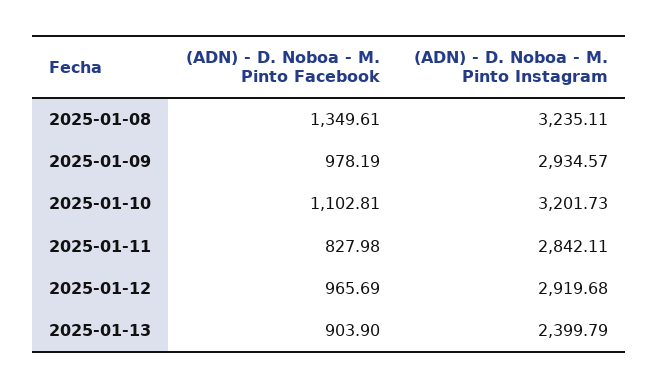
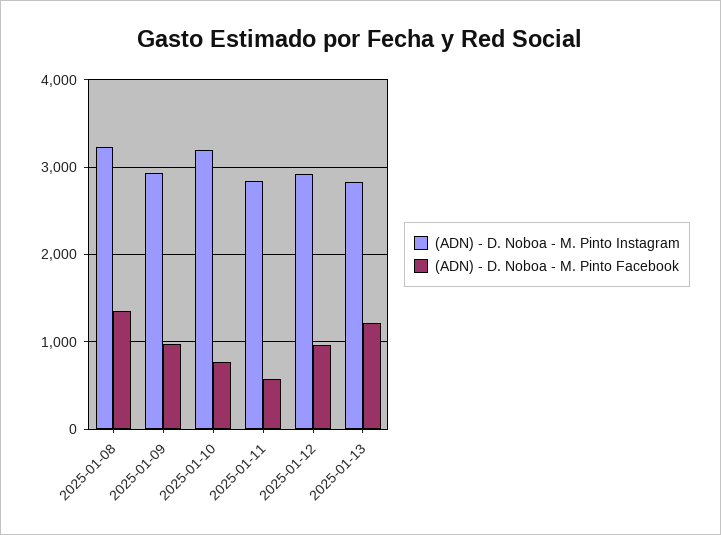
  {
    "(ADN) - D. Noboa - M. Pinto Facebook": {
      "2025-01-08": 1349.61,
      "2025-01-09": 978.19,
-     "2025-01-10": 1102.81,
+     "2025-01-10": 800,
-     "2025-01-11": 827.98,
+     "2025-01-11": 600,
      "2025-01-12": 965.69,
-     "2025-01-13": 903.9
+     "2025-01-13": 1200
    },
    "(ADN) - D. Noboa - M. Pinto Instagram": {
      "2025-01-08": 3235.11,
      "2025-01-09": 2934.57,
      "2025-01-10": 3201.73,
      "2025-01-11": 2842.11,
      "2025-01-12": 2919.68,
-     "2025-01-13": 2399.79
+     "2025-01-13": 2800
    }
  }

